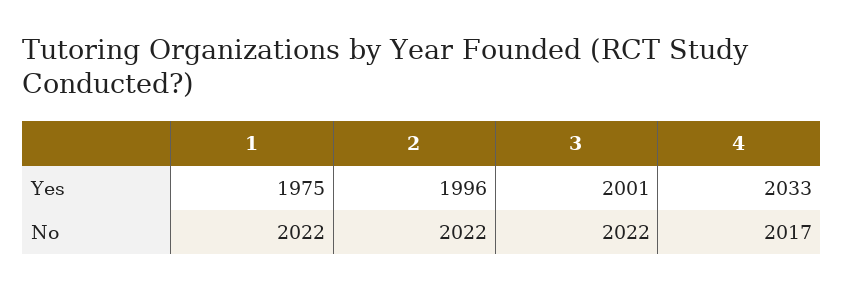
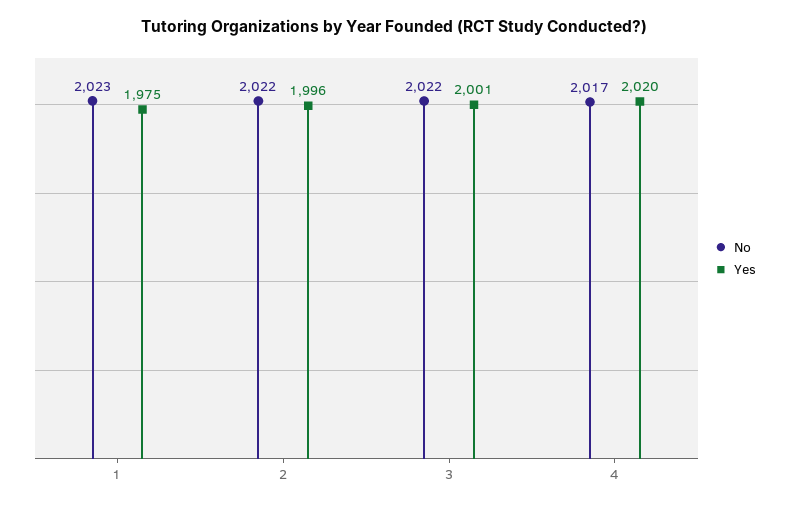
  {
    "Yes": {
      "1": 1975,
      "2": 1996,
      "3": 2001,
-     "4": 2033
+     "4": 2020
    },
    "No": {
-     "1": 2022,
+     "1": 2023,
      "2": 2022,
      "3": 2022,
      "4": 2017
    }
  }

